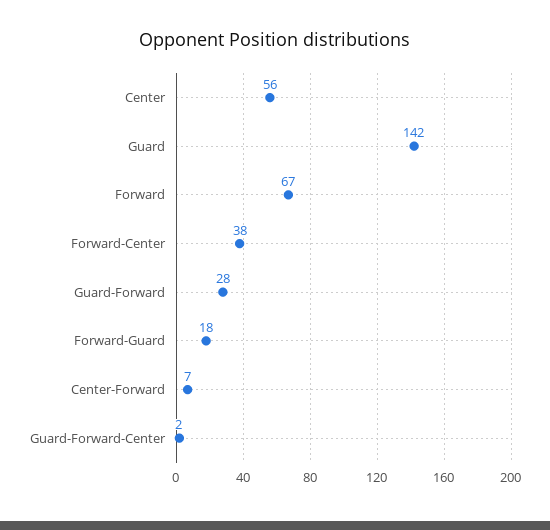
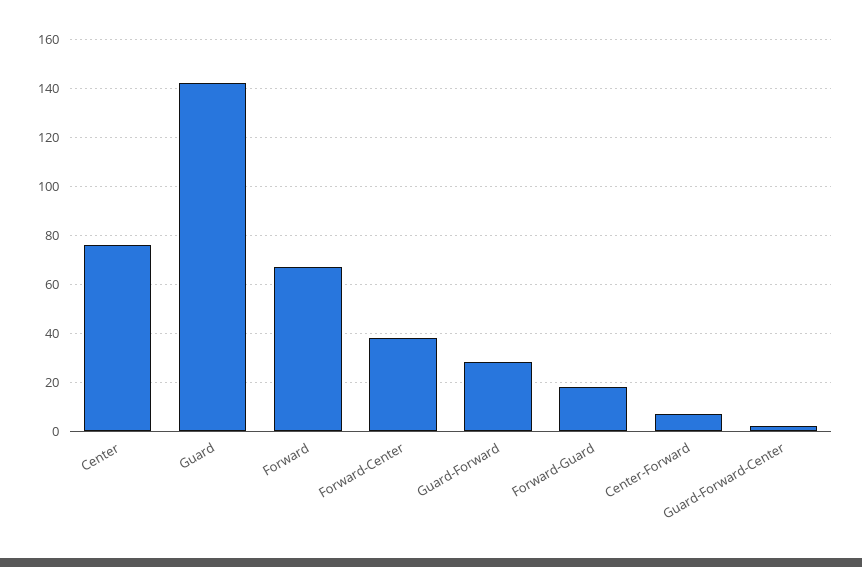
  {
-   "Center": 56,
+   "Center": 75,
    "Guard": 142,
    "Forward": 67,
    "Forward-Center": 38,
    "Guard-Forward": 28,
    "Forward-Guard": 18,
    "Center-Forward": 7,
    "Guard-Forward-Center": 2
  }

